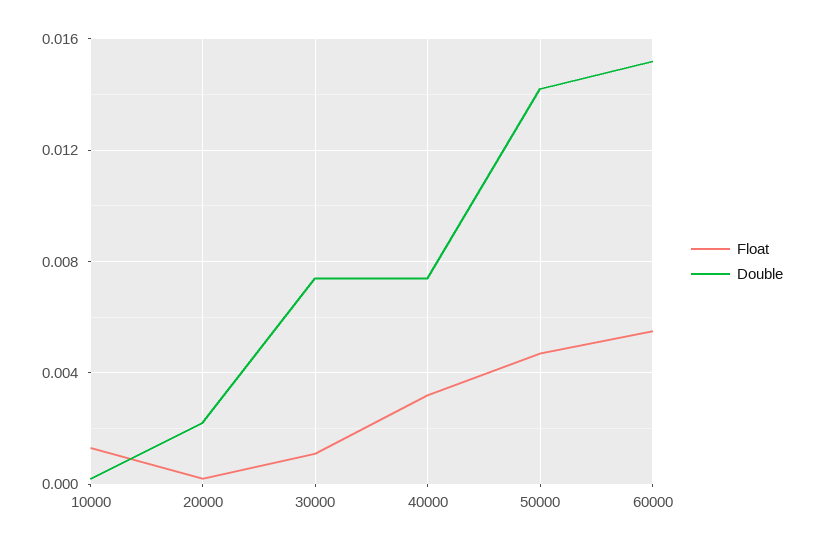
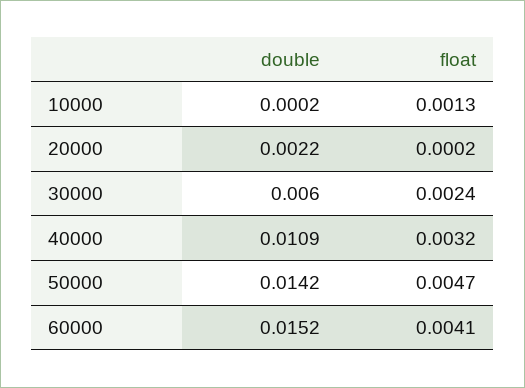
  {
    "Float": {
      "10000": 0.0013,
      "20000": 0.0002,
-     "30000": 0.001,
+     "30000": 0.0024,
      "40000": 0.0032,
      "50000": 0.0047,
-     "60000": 0.0055
+     "60000": 0.0041
    },
    "Double": {
      "10000": 0.0002,
      "20000": 0.0022,
-     "30000": 0.0075,
+     "30000": 0.006,
-     "40000": 0.0075,
+     "40000": 0.0109,
      "50000": 0.0142,
      "60000": 0.0152
    }
  }

